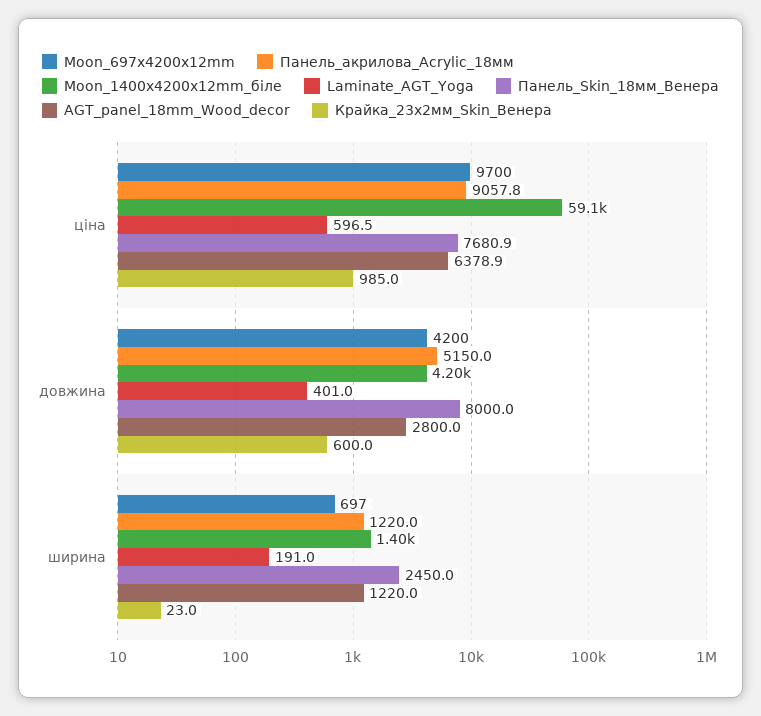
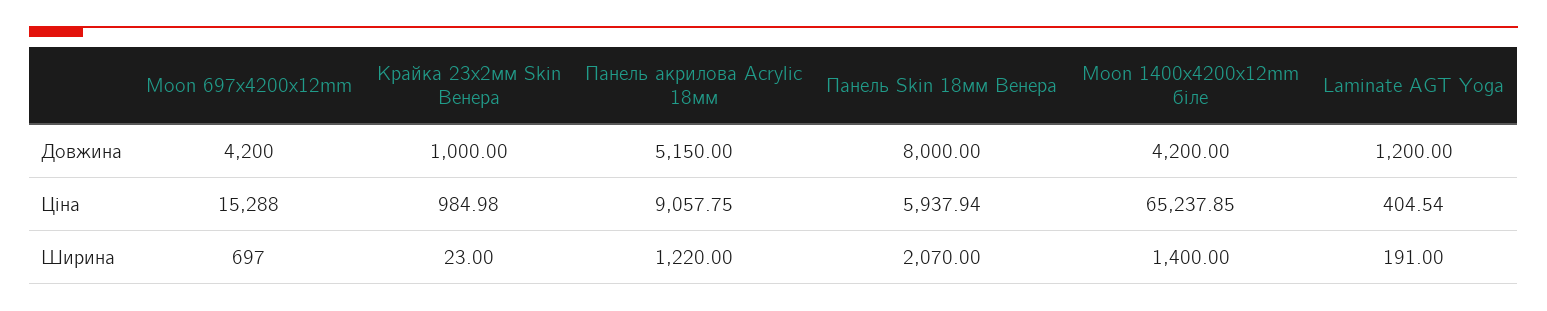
  {
    "Moon_697x4200x12mm": {
-     "ціна": 9700,
+     "ціна": 15288,
      "довжина": 4200,
      "ширина": 697
    },
    "Панель_акрилова_Acrylic_18мм": {
      "ціна": 9057.75,
      "довжина": 5150,
      "ширина": 1220
    },
    "Moon_1400x4200x12mm_біле": {
-     "ціна": 59100,
+     "ціна": 65237.85,
      "довжина": 4200,
      "ширина": 1400
    },
    "Laminate_AGT_Yoga": {
-     "ціна": 596.5,
+     "ціна": 404.54,
-     "довжина": 401,
+     "довжина": 1200,
      "ширина": 191
    },
    "Панель_Skin_18мм_Венера": {
-     "ціна": 7680.9,
+     "ціна": 5937.94,
      "довжина": 8000,
-     "ширина": 2450
+     "ширина": 2070
    },
-   "AGT_panel_18mm_Wood_decor": {
-     "ціна": 6378.9,
-     "довжина": 2800,
-     "ширина": 1220
-   },
    "Крайка_23x2мм_Skin_Венера": {
      "ціна": 984.98,
-     "довжина": 600,
+     "довжина": 1000,
      "ширина": 23
    }
  }

